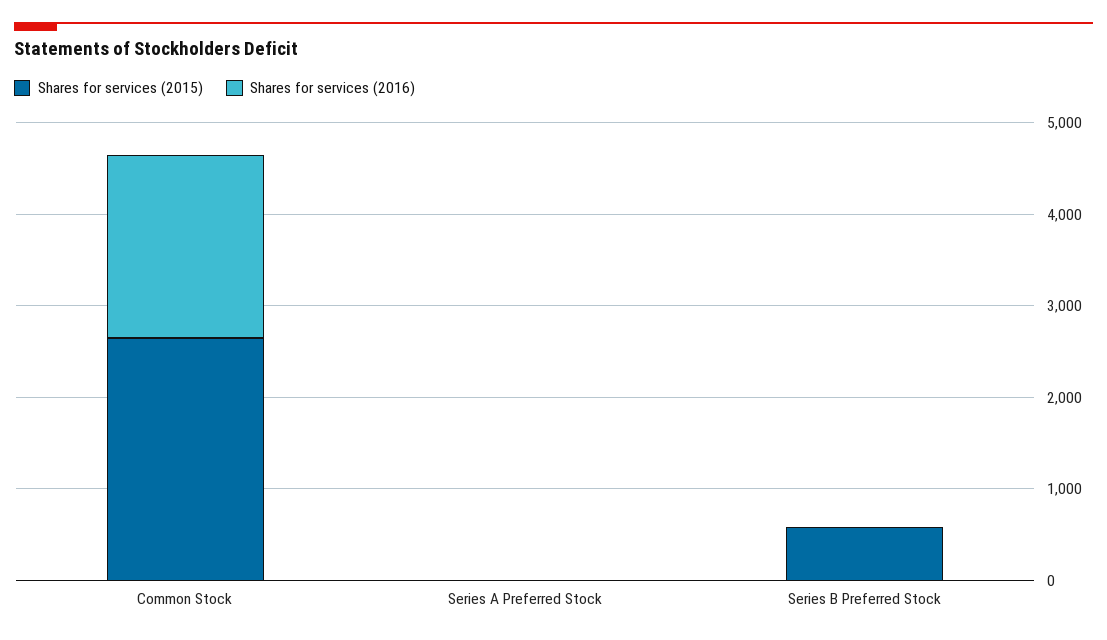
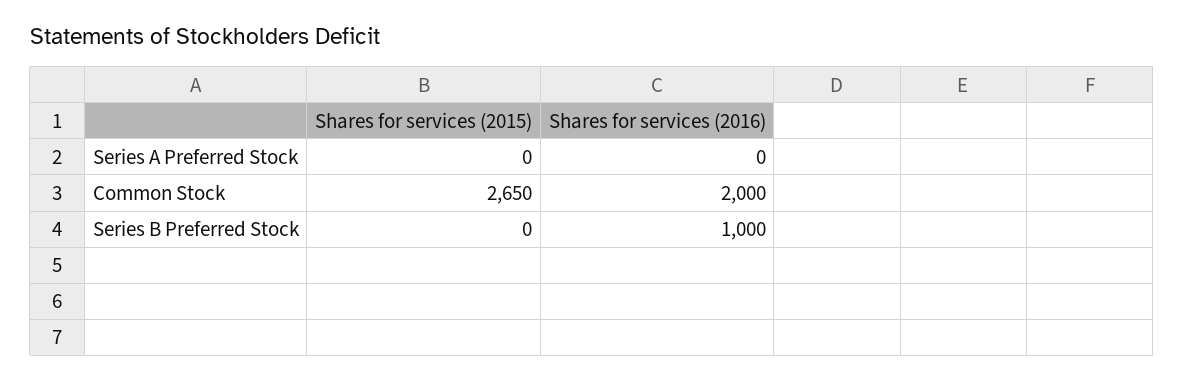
  {
    "Shares for services (2015)": {
      "Common Stock": 2650,
      "Series A Preferred Stock": 0,
-     "Series B Preferred Stock": 600
+     "Series B Preferred Stock": 0
    },
    "Shares for services (2016)": {
      "Common Stock": 2000,
      "Series A Preferred Stock": 0,
-     "Series B Preferred Stock": 0
+     "Series B Preferred Stock": 1000
    }
  }

